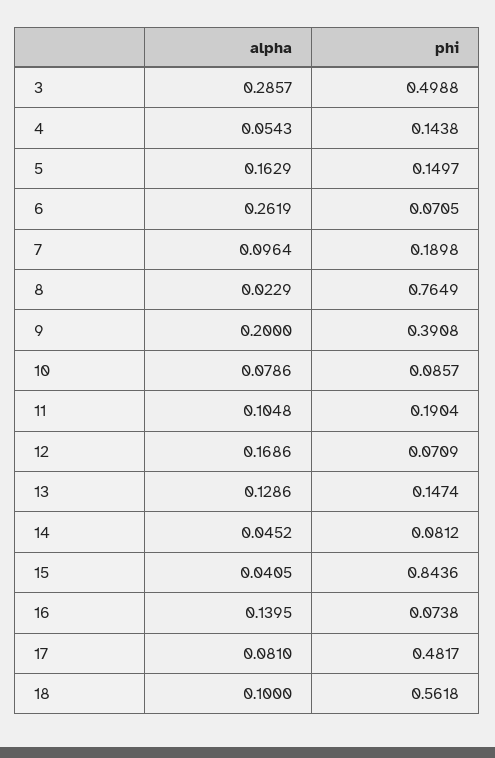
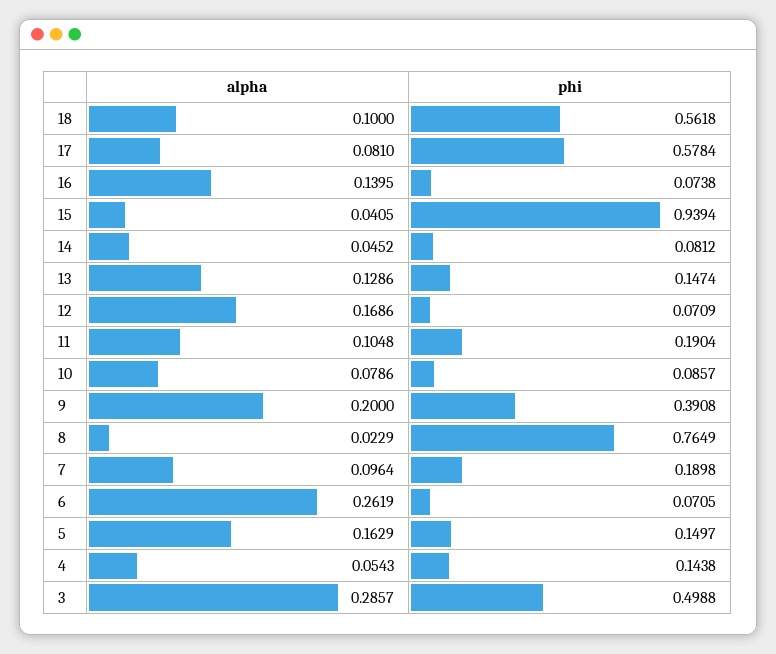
  {
    "alpha": {
      "3": 0.2857,
      "4": 0.0543,
      "5": 0.1629,
      "6": 0.2619,
      "7": 0.0964,
      "8": 0.0229,
      "9": 0.2,
      "10": 0.0786,
      "11": 0.1048,
      "12": 0.1686,
      "13": 0.1286,
      "14": 0.0452,
      "15": 0.0405,
      "16": 0.1395,
      "17": 0.081,
      "18": 0.1
    },
    "phi": {
      "3": 0.4988,
      "4": 0.1438,
      "5": 0.1497,
      "6": 0.0705,
      "7": 0.1898,
      "8": 0.7649,
      "9": 0.3908,
      "10": 0.0857,
      "11": 0.1904,
      "12": 0.0709,
      "13": 0.1474,
      "14": 0.0812,
-     "15": 0.8436,
+     "15": 0.9394,
      "16": 0.0738,
-     "17": 0.4817,
+     "17": 0.5784,
      "18": 0.5618
    }
  }

